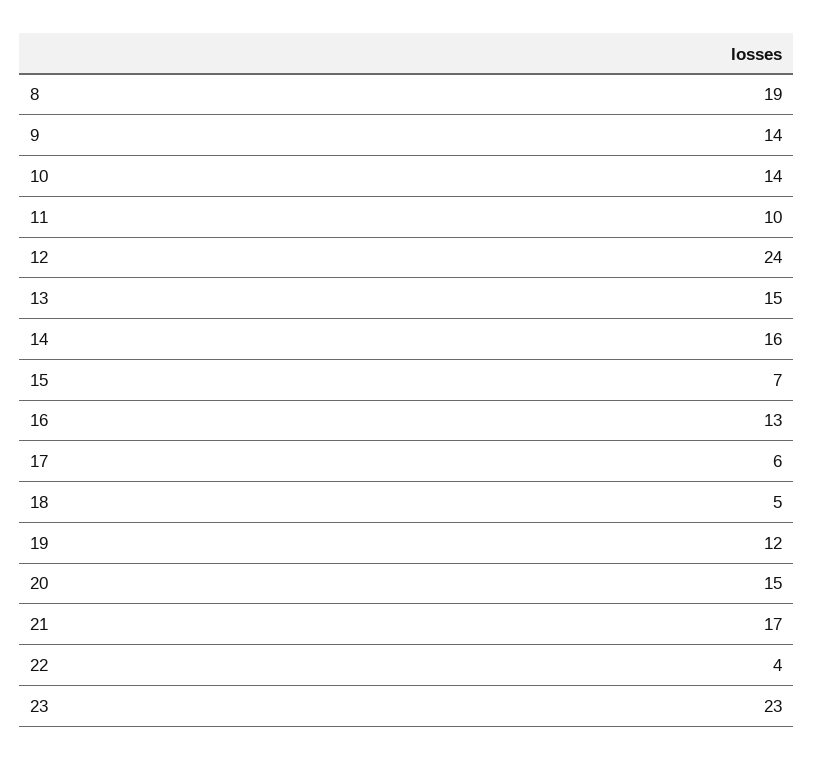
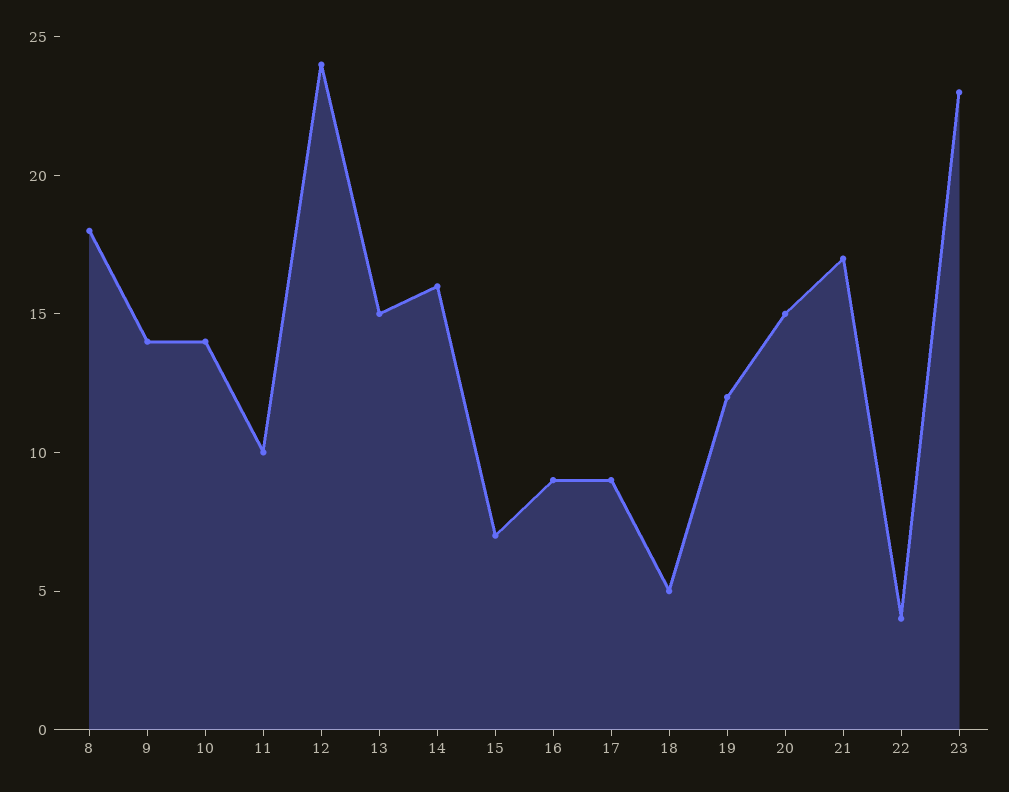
  {
-   "8": 19,
+   "8": 18,
    "9": 14,
    "10": 14,
    "11": 10,
    "12": 24,
    "13": 15,
    "14": 16,
    "15": 7,
-   "16": 13,
+   "16": 9,
-   "17": 6,
+   "17": 9,
    "18": 5,
    "19": 12,
    "20": 15,
    "21": 17,
    "22": 4,
    "23": 23
  }

